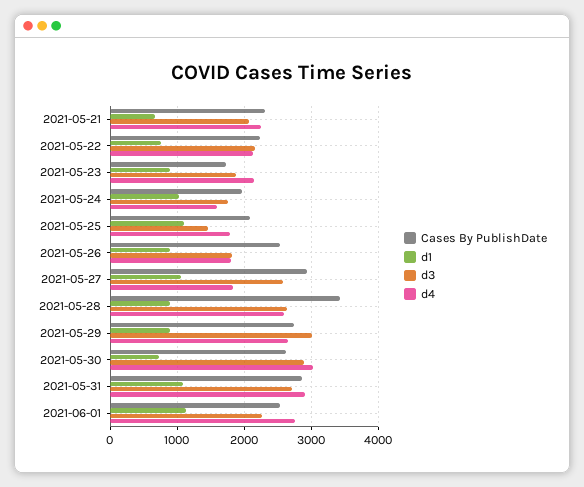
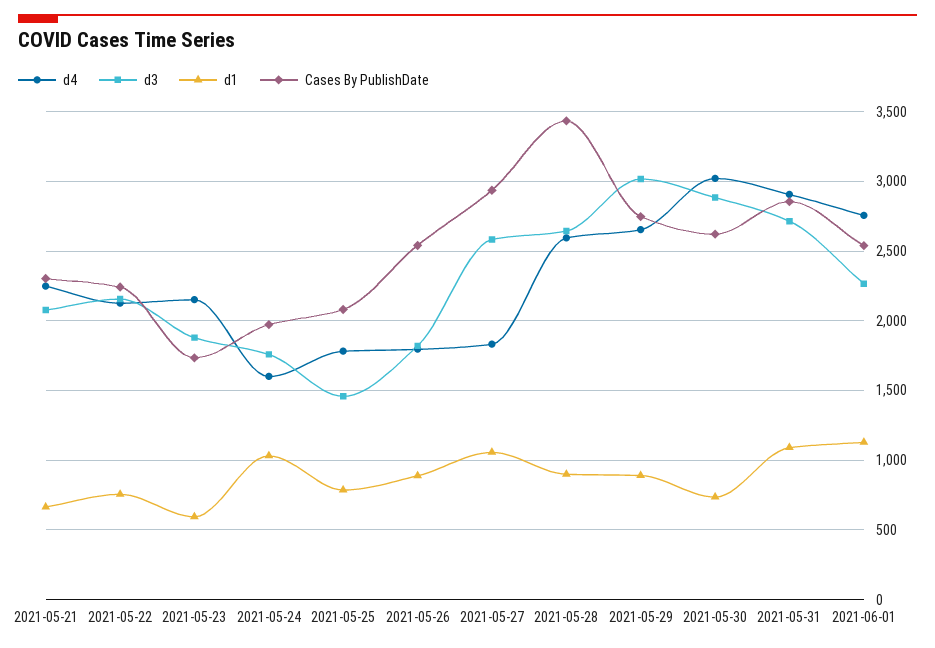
  {
    "Cases By PublishDate": {
      "2021-05-21": 2300,
      "2021-05-22": 2250,
      "2021-05-23": 1750,
      "2021-05-24": 1950,
      "2021-05-25": 2100,
      "2021-05-26": 2550,
      "2021-05-27": 2950,
      "2021-05-28": 3450,
      "2021-05-29": 2750,
      "2021-05-30": 2600,
      "2021-05-31": 2850,
      "2021-06-01": 2550
    },
    "d1": {
      "2021-05-21": 650,
      "2021-05-22": 750,
-     "2021-05-23": 900,
+     "2021-05-23": 600,
      "2021-05-24": 1050,
-     "2021-05-25": 1100,
+     "2021-05-25": 800,
      "2021-05-26": 900,
      "2021-05-27": 1050,
      "2021-05-28": 900,
      "2021-05-29": 900,
      "2021-05-30": 750,
      "2021-05-31": 1100,
      "2021-06-01": 1150
    },
    "d3": {
      "2021-05-21": 2100,
      "2021-05-22": 2150,
      "2021-05-23": 1900,
      "2021-05-24": 1750,
      "2021-05-25": 1450,
      "2021-05-26": 1800,
      "2021-05-27": 2600,
      "2021-05-28": 2650,
      "2021-05-29": 3000,
      "2021-05-30": 2900,
      "2021-05-31": 2700,
      "2021-06-01": 2250
    },
    "d4": {
      "2021-05-21": 2250,
      "2021-05-22": 2150,
      "2021-05-23": 2150,
      "2021-05-24": 1600,
      "2021-05-25": 1800,
      "2021-05-26": 1800,
      "2021-05-27": 1850,
      "2021-05-28": 2600,
      "2021-05-29": 2650,
      "2021-05-30": 3000,
      "2021-05-31": 2900,
      "2021-06-01": 2750
    }
  }

